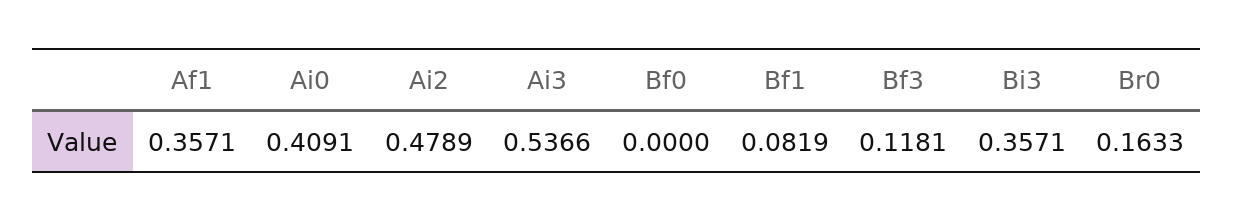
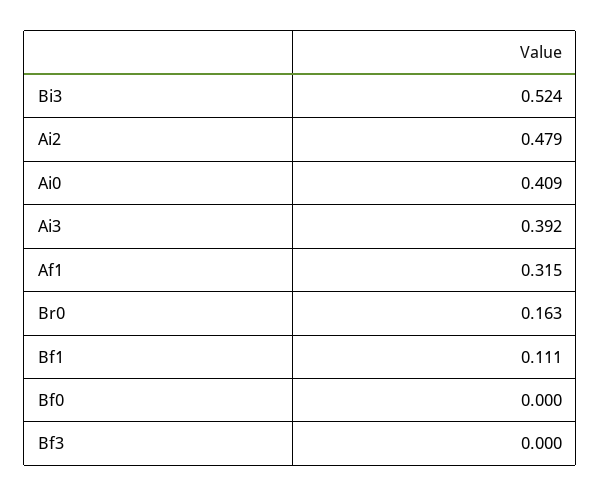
  {
-   "Af1": 0.3571,
+   "Af1": 0.315,
    "Ai0": 0.4091,
    "Ai2": 0.4789,
-   "Ai3": 0.5366,
+   "Ai3": 0.392,
    "Bf0": 0,
-   "Bf1": 0.0819,
+   "Bf1": 0.111,
-   "Bf3": 0.1181,
+   "Bf3": 0,
-   "Bi3": 0.3571,
+   "Bi3": 0.524,
    "Br0": 0.1633
  }

